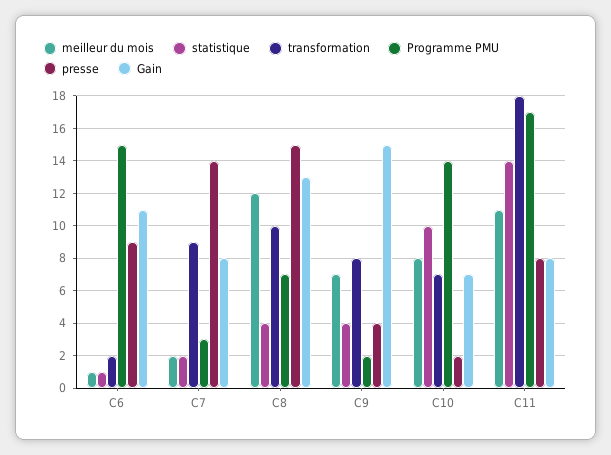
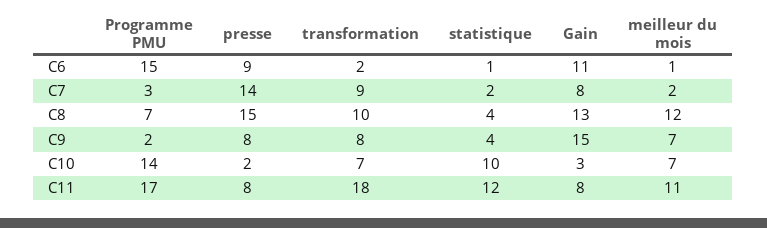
  {
    "meilleur du mois": {
      "C6": 1,
      "C7": 2,
      "C8": 12,
      "C9": 7,
-     "C10": 8,
+     "C10": 7,
      "C11": 11
    },
    "statistique": {
      "C6": 1,
      "C7": 2,
      "C8": 4,
      "C9": 4,
      "C10": 10,
-     "C11": 14
+     "C11": 12
    },
    "transformation": {
      "C6": 2,
      "C7": 9,
      "C8": 10,
      "C9": 8,
      "C10": 7,
      "C11": 18
    },
    "Programme PMU": {
      "C6": 15,
      "C7": 3,
      "C8": 7,
      "C9": 2,
      "C10": 14,
      "C11": 17
    },
    "presse": {
      "C6": 9,
      "C7": 14,
      "C8": 15,
-     "C9": 4,
+     "C9": 8,
      "C10": 2,
      "C11": 8
    },
    "Gain": {
      "C6": 11,
      "C7": 8,
      "C8": 13,
      "C9": 15,
-     "C10": 7,
+     "C10": 3,
      "C11": 8
    }
  }

